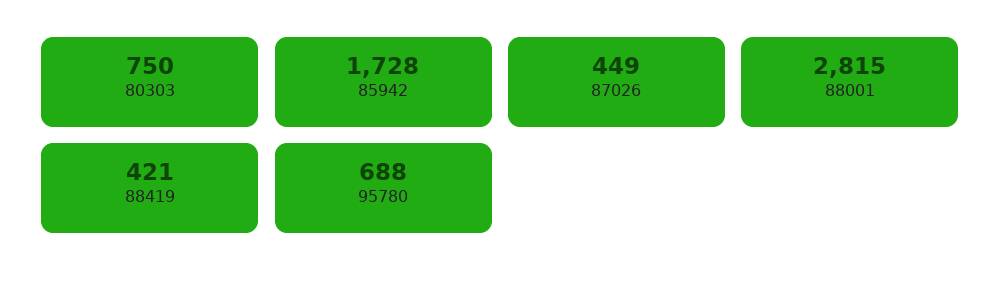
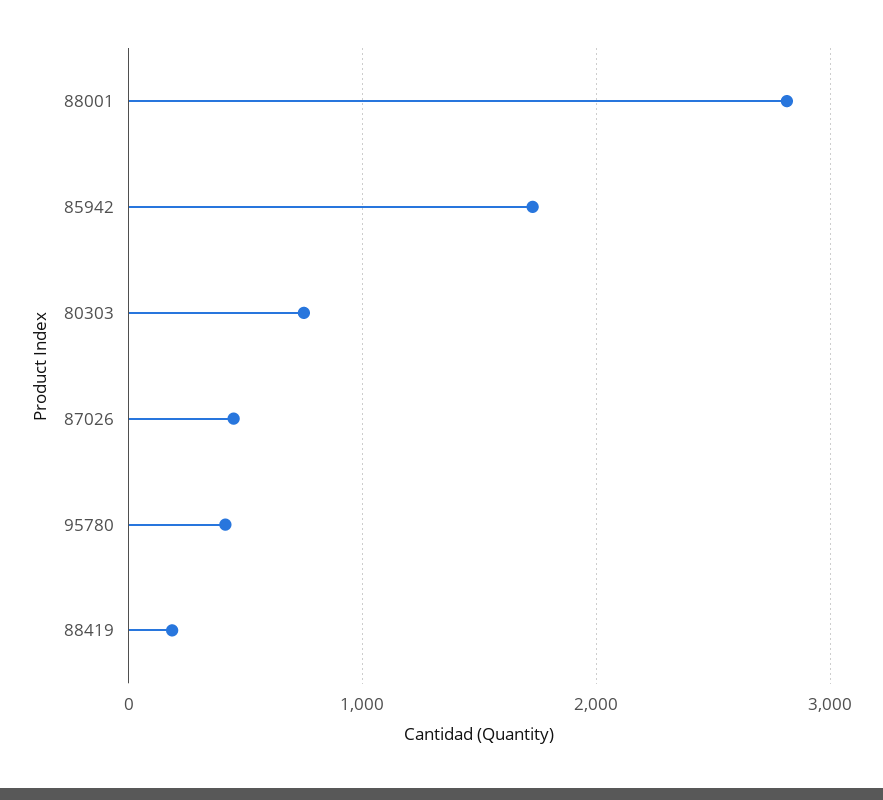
  {
    "80303": 750,
    "85942": 1728,
    "87026": 449,
    "88001": 2815,
-   "88419": 421,
+   "88419": 200,
-   "95780": 688
+   "95780": 400
  }

